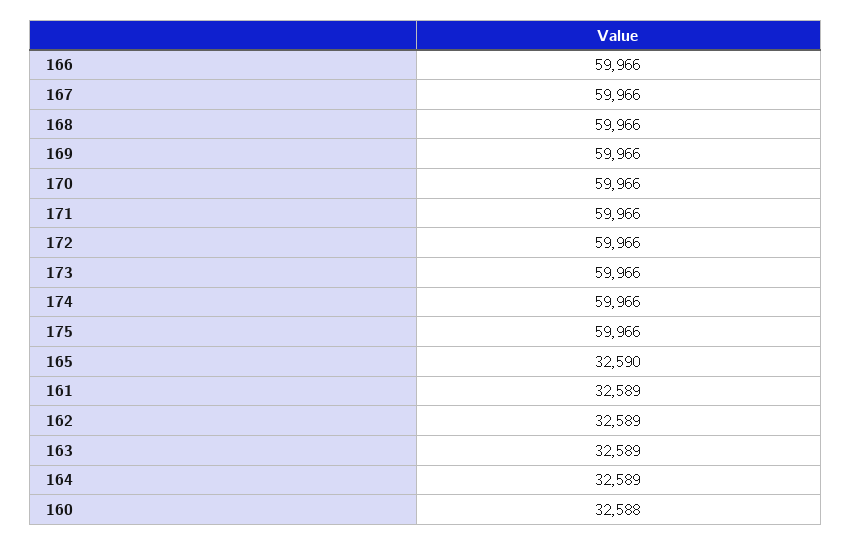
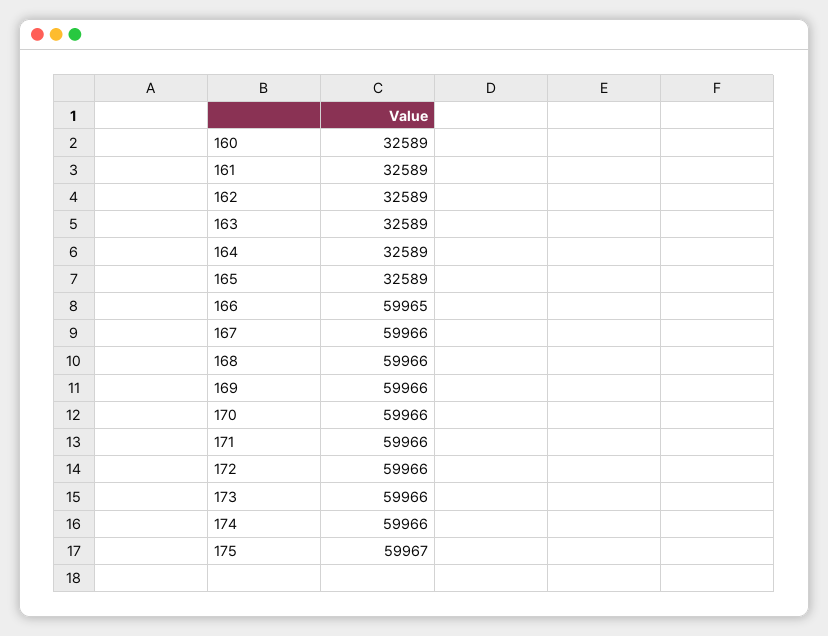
  {
-   "166": 59966,
+   "166": 59965,
    "167": 59966,
    "168": 59966,
    "169": 59966,
    "170": 59966,
    "171": 59966,
    "172": 59966,
    "173": 59966,
    "174": 59966,
-   "175": 59966,
+   "175": 59967,
-   "165": 32590,
+   "165": 32589,
    "161": 32589,
    "162": 32589,
    "163": 32589,
    "164": 32589,
-   "160": 32588
+   "160": 32589
  }

